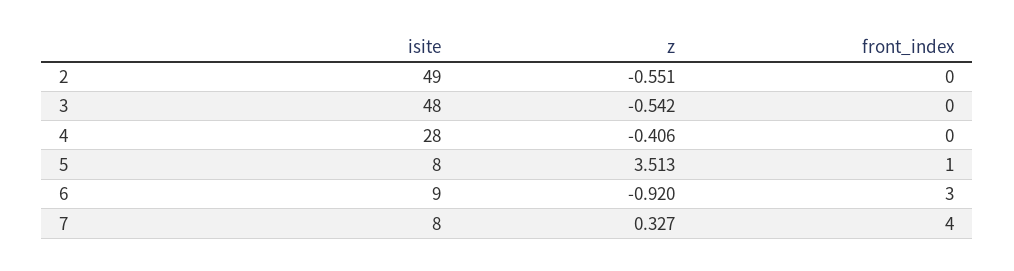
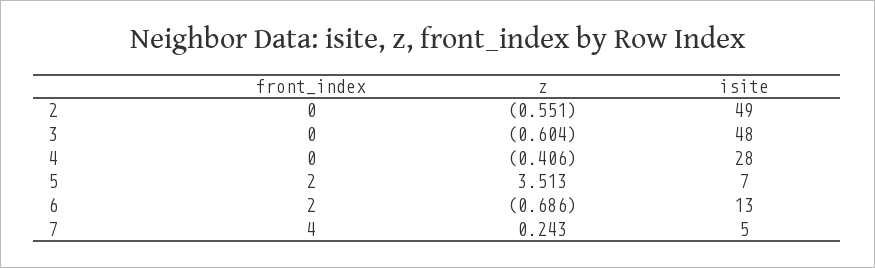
  {
    "isite": {
      "2": 49,
      "3": 48,
      "4": 28,
-     "5": 8,
+     "5": 7,
-     "6": 9,
+     "6": 13,
-     "7": 8
+     "7": 5
    },
    "z": {
      "2": -0.551,
-     "3": -0.542,
+     "3": -0.604,
      "4": -0.406,
      "5": 3.513,
-     "6": -0.92,
+     "6": -0.686,
-     "7": 0.327
+     "7": 0.243
    },
    "front_index": {
      "2": 0,
      "3": 0,
      "4": 0,
-     "5": 1,
+     "5": 2,
-     "6": 3,
+     "6": 2,
      "7": 4
    }
  }

